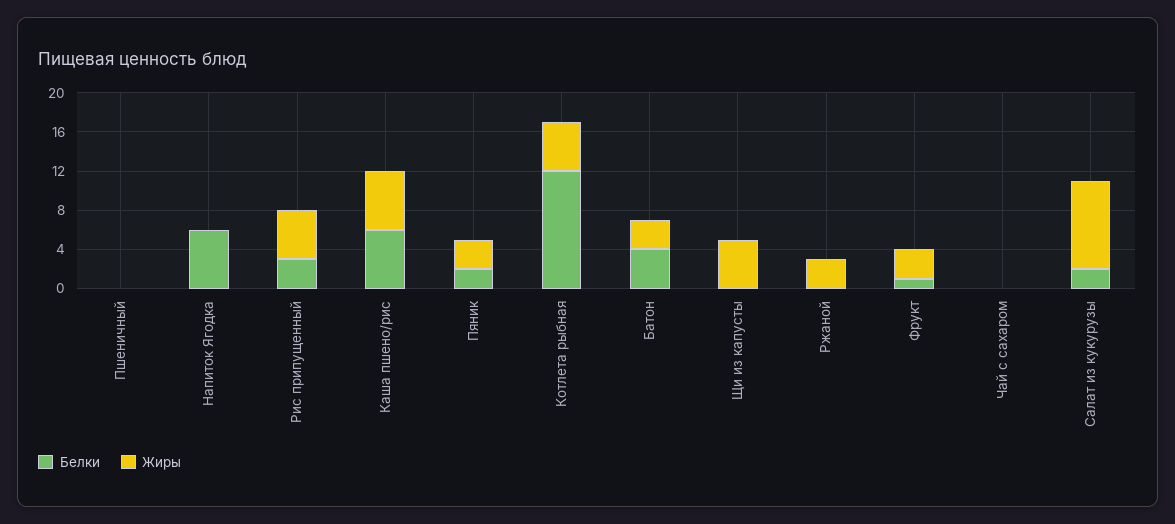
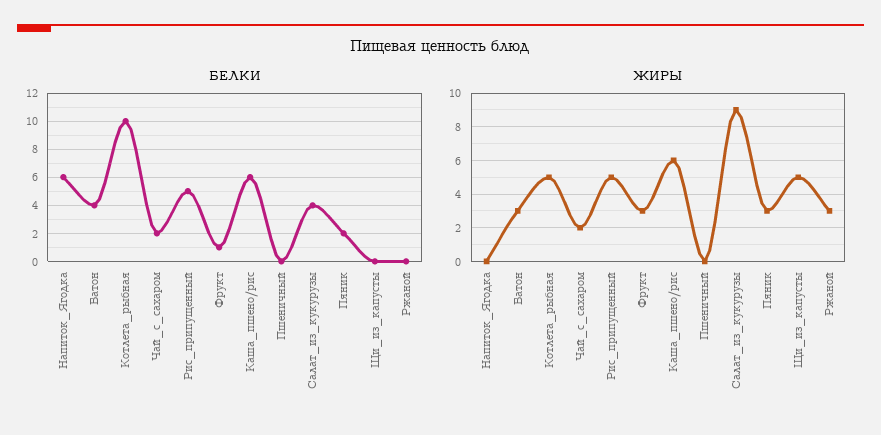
  {
    "Белки": {
      "Пшеничный": 0,
      "Напиток Ягодка": 6,
-     "Рис припущенный": 3,
+     "Рис припущенный": 5,
      "Каша пшено/рис": 6,
      "Пяник": 2,
-     "Котлета рыбная": 12,
+     "Котлета рыбная": 10,
      "Батон": 4,
      "Щи из капусты": 0,
      "Ржаной": 0,
      "Фрукт": 1,
-     "Чай с сахаром": 0,
+     "Чай с сахаром": 2,
-     "Салат из кукурузы": 2
+     "Салат из кукурузы": 4
    },
    "Жиры": {
      "Пшеничный": 0,
      "Напиток Ягодка": 0,
      "Рис припущенный": 5,
      "Каша пшено/рис": 6,
      "Пяник": 3,
      "Котлета рыбная": 5,
      "Батон": 3,
      "Щи из капусты": 5,
      "Ржаной": 3,
      "Фрукт": 3,
-     "Чай с сахаром": 0,
+     "Чай с сахаром": 2,
      "Салат из кукурузы": 9
    }
  }

